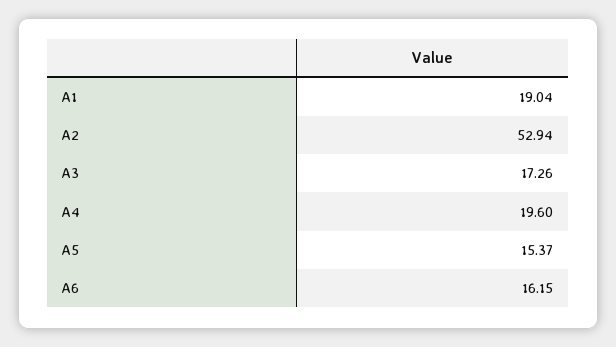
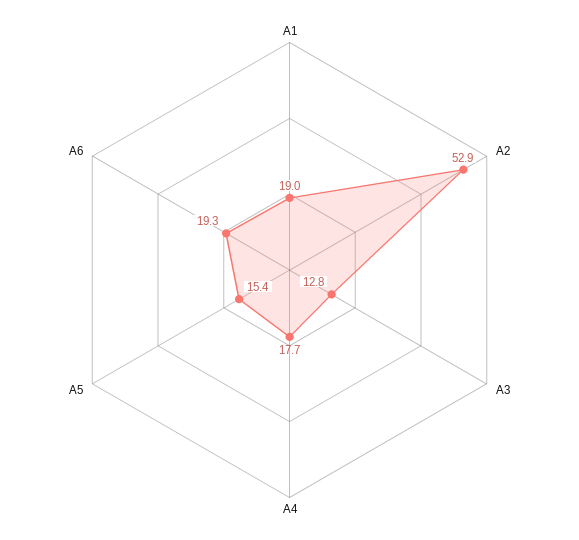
  {
    "A1": 19.04,
    "A2": 52.94,
-   "A3": 17.26,
+   "A3": 12.8,
-   "A4": 19.6,
+   "A4": 17.7,
    "A5": 15.37,
-   "A6": 16.15
+   "A6": 19.3
  }

